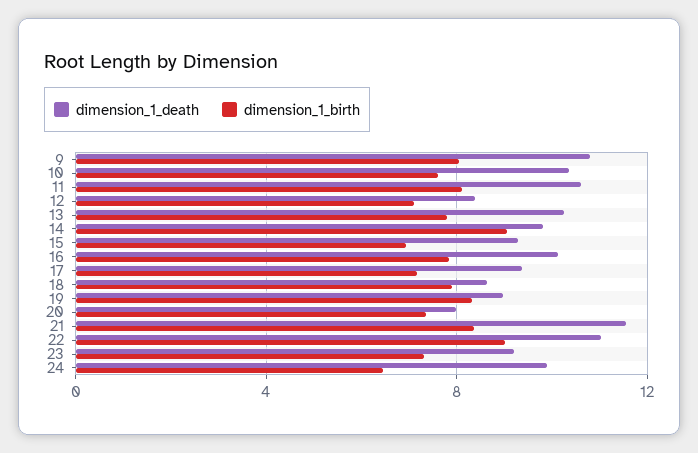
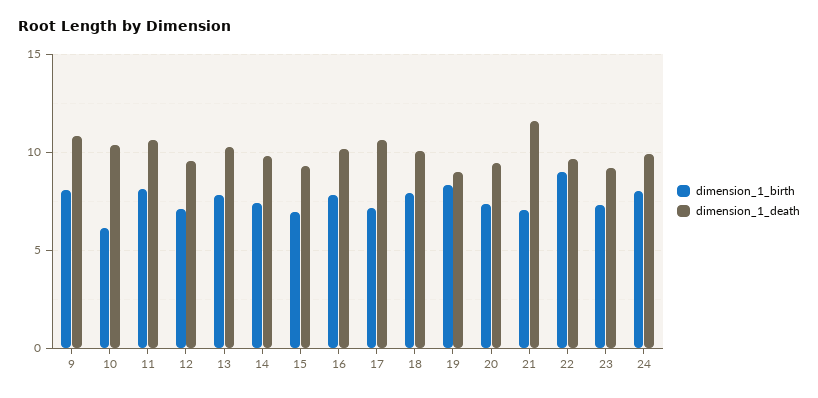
  {
    "dimension_1_death": {
      "9": 11,
      "10": 10.5,
      "11": 10.5,
-     "12": 8.5,
+     "12": 9.5,
      "13": 10.5,
      "14": 10,
      "15": 9.5,
      "16": 10,
-     "17": 9.5,
+     "17": 10.5,
-     "18": 8.5,
+     "18": 10,
      "19": 9,
-     "20": 8,
+     "20": 9.5,
      "21": 11.5,
-     "22": 11,
+     "22": 9.5,
      "23": 9,
      "24": 10
    },
    "dimension_1_birth": {
      "9": 8,
-     "10": 7.5,
+     "10": 6,
      "11": 8,
      "12": 7,
      "13": 8,
-     "14": 9,
+     "14": 7.5,
      "15": 7,
      "16": 8,
      "17": 7,
      "18": 8,
      "19": 8.5,
      "20": 7.5,
-     "21": 8.5,
+     "21": 7,
      "22": 9,
      "23": 7.5,
-     "24": 6.5
+     "24": 8
    }
  }

